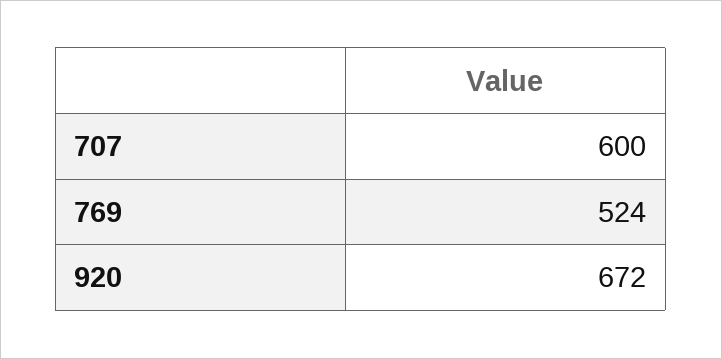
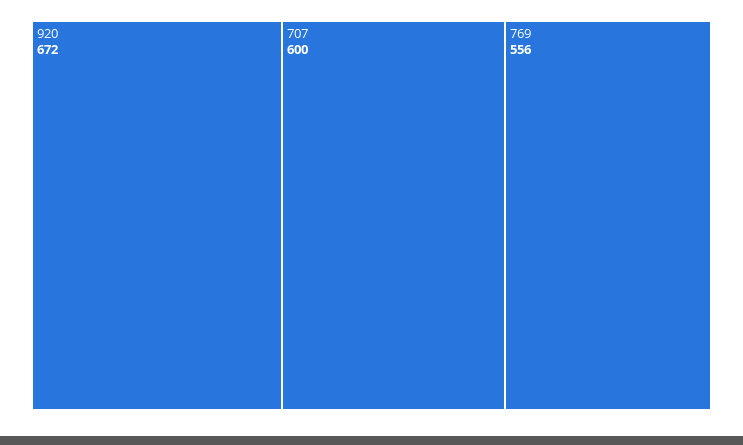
  {
    "707": 600,
-   "769": 524,
+   "769": 556,
    "920": 672
  }

